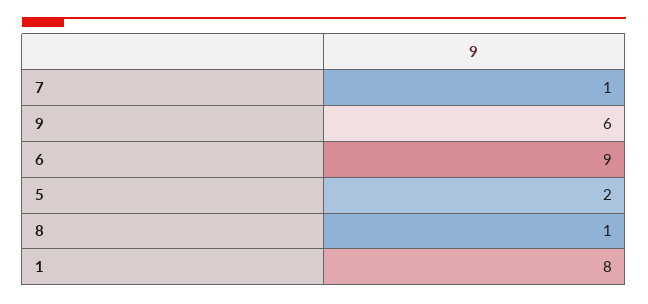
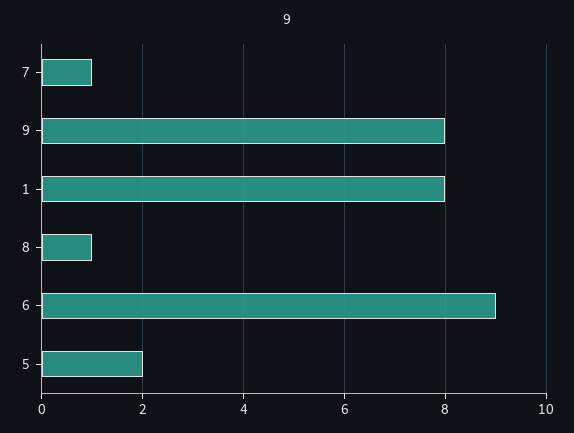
  {
    "7": 1,
-   "9": 6,
+   "9": 8,
    "6": 9,
    "5": 2,
    "8": 1,
    "1": 8
  }

